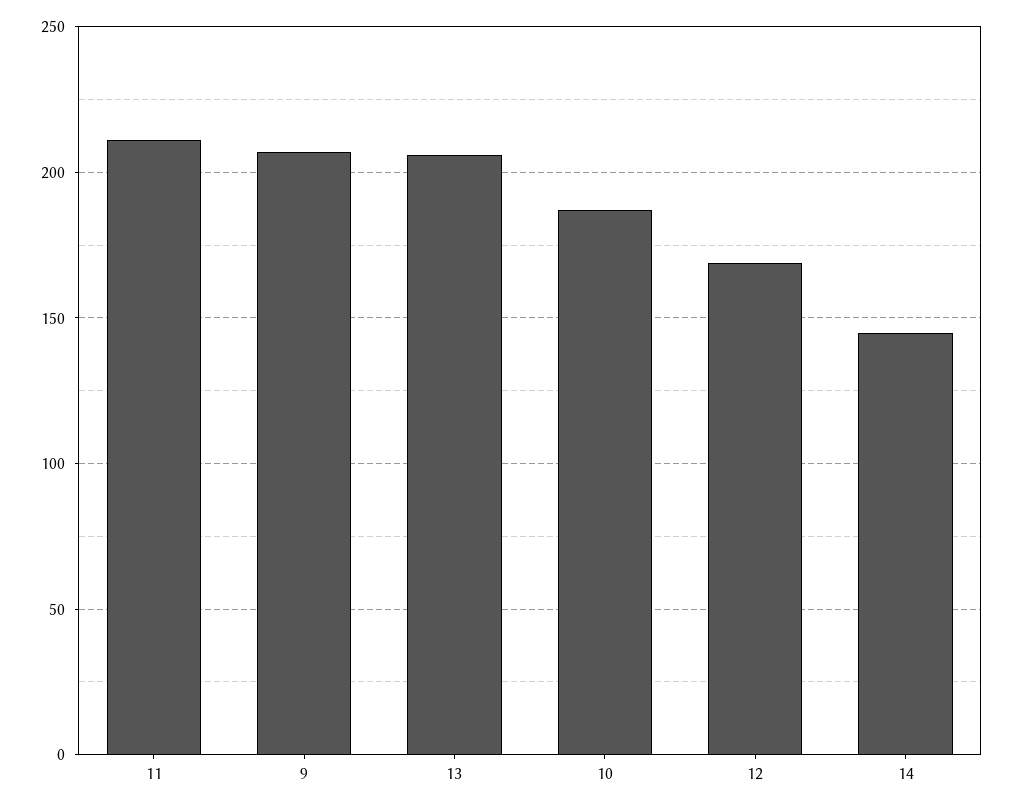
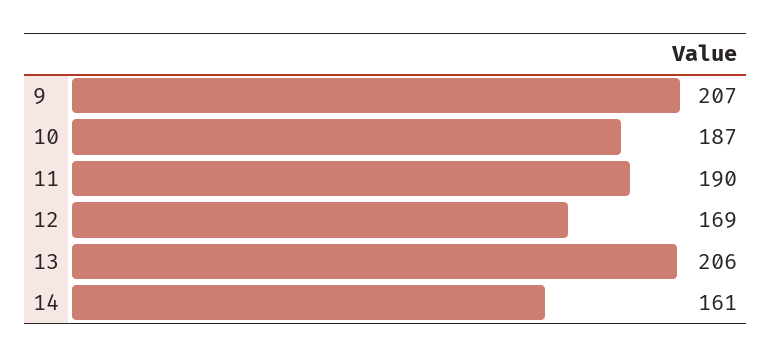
  {
-   "11": 210,
+   "11": 190,
    "9": 207,
    "13": 206,
    "10": 187,
    "12": 169,
-   "14": 145
+   "14": 161
  }

